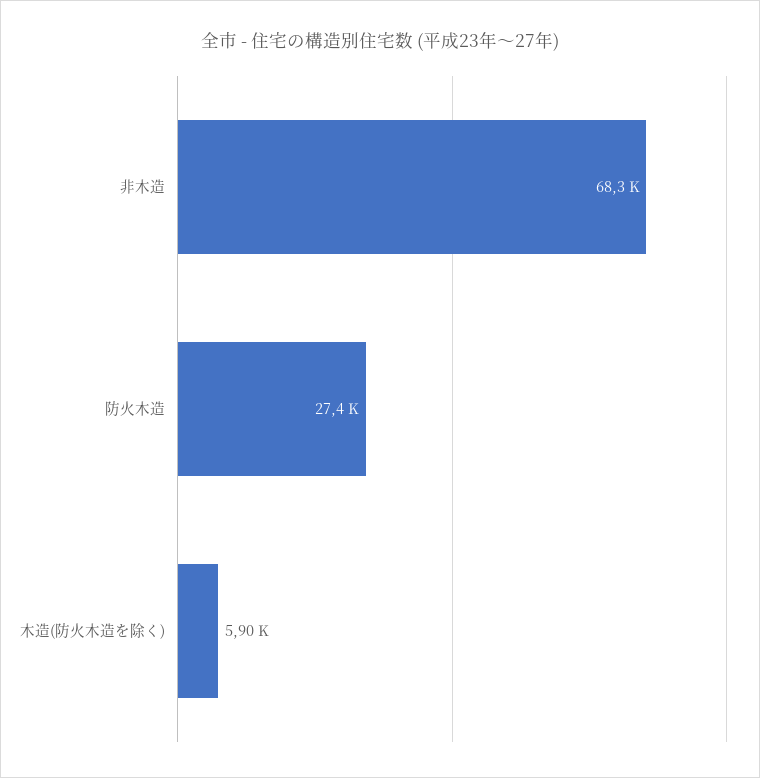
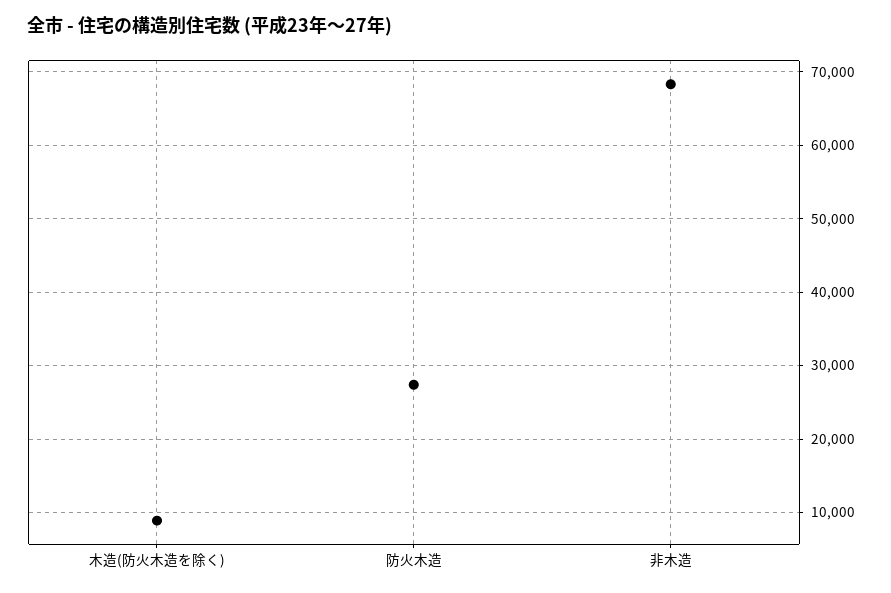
  {
    "非木造": 68300,
    "防火木造": 27400,
-   "木造(防火木造を除く)": 5900
+   "木造(防火木造を除く)": 9000
  }

